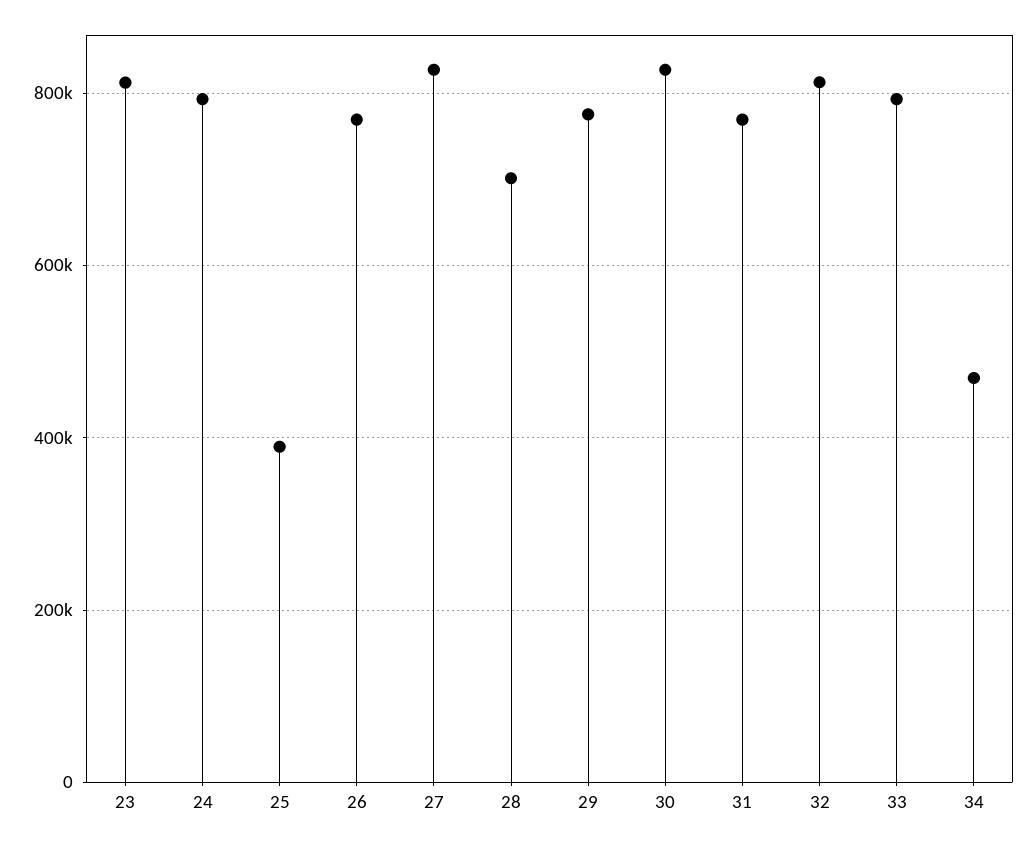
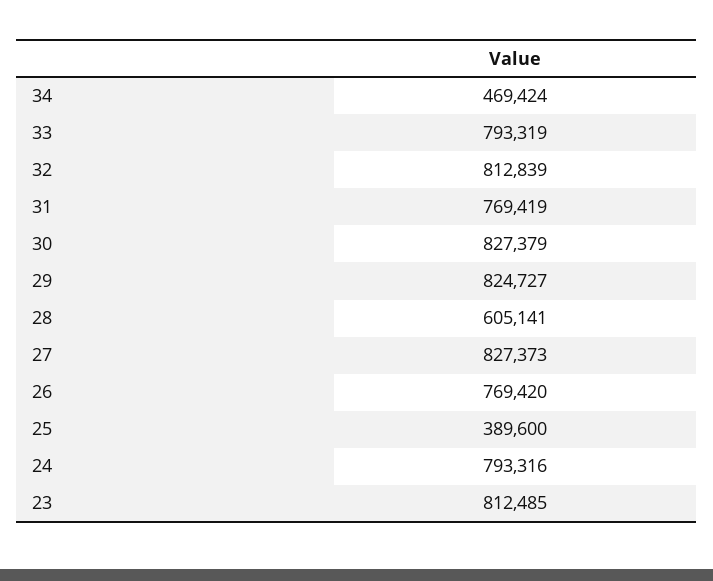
  {
    "23": 812485,
    "24": 793316,
    "25": 389600,
    "26": 769420,
    "27": 827373,
-   "28": 700000,
+   "28": 605141,
-   "29": 780000,
+   "29": 824727,
    "30": 827379,
    "31": 769419,
    "32": 812839,
    "33": 793319,
    "34": 469424
  }

